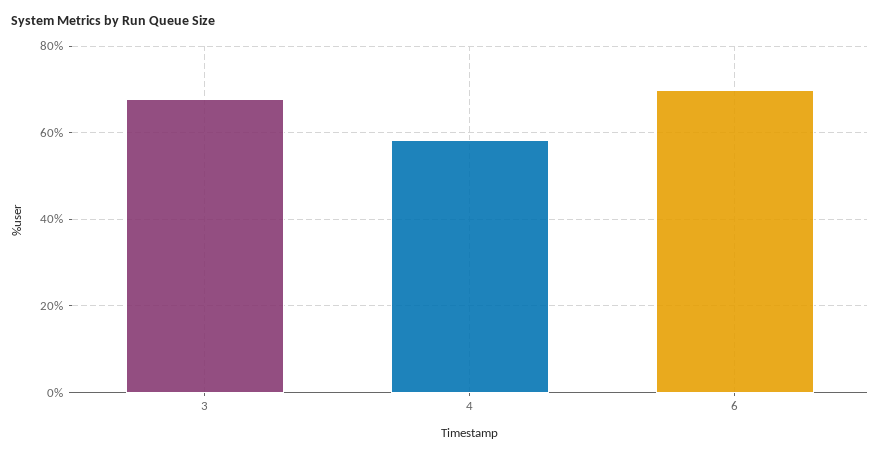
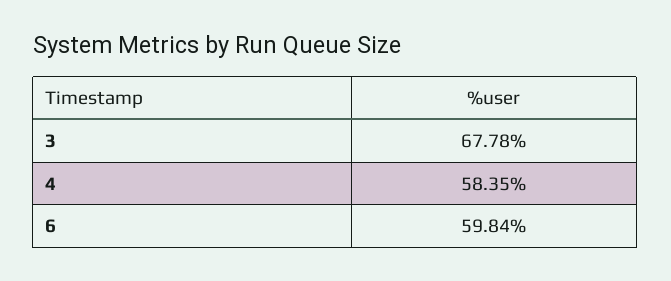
  {
    "3": 67.78,
    "4": 58.35,
-   "6": 70
+   "6": 59.84
  }

